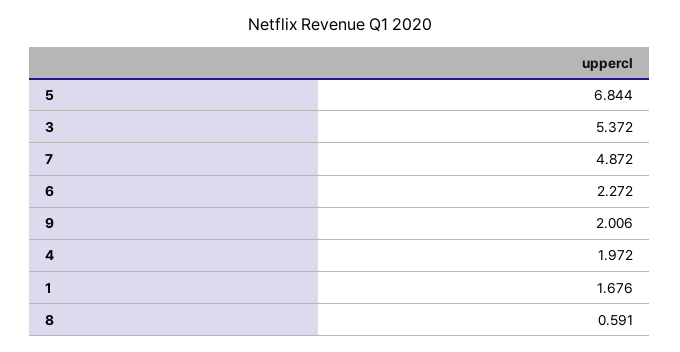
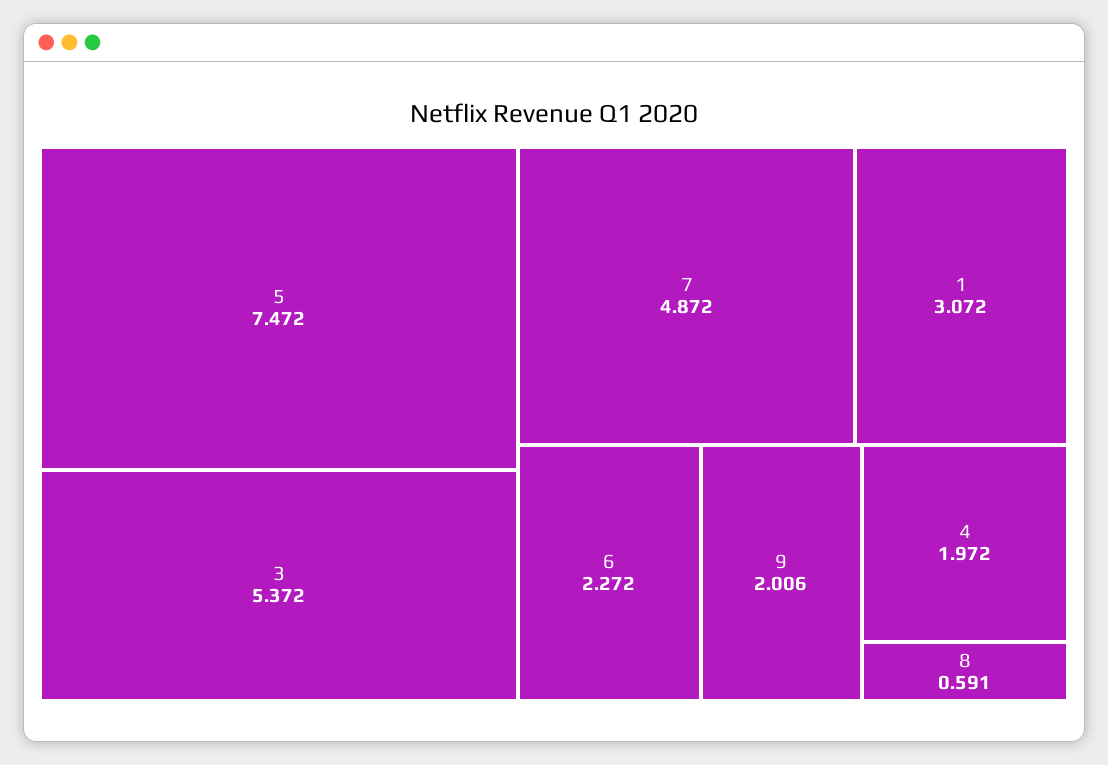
  {
-   "5": 6.844,
+   "5": 7.472,
    "3": 5.372,
    "7": 4.872,
    "6": 2.272,
    "9": 2.006,
    "4": 1.972,
-   "1": 1.676,
+   "1": 3.072,
    "8": 0.591
  }

